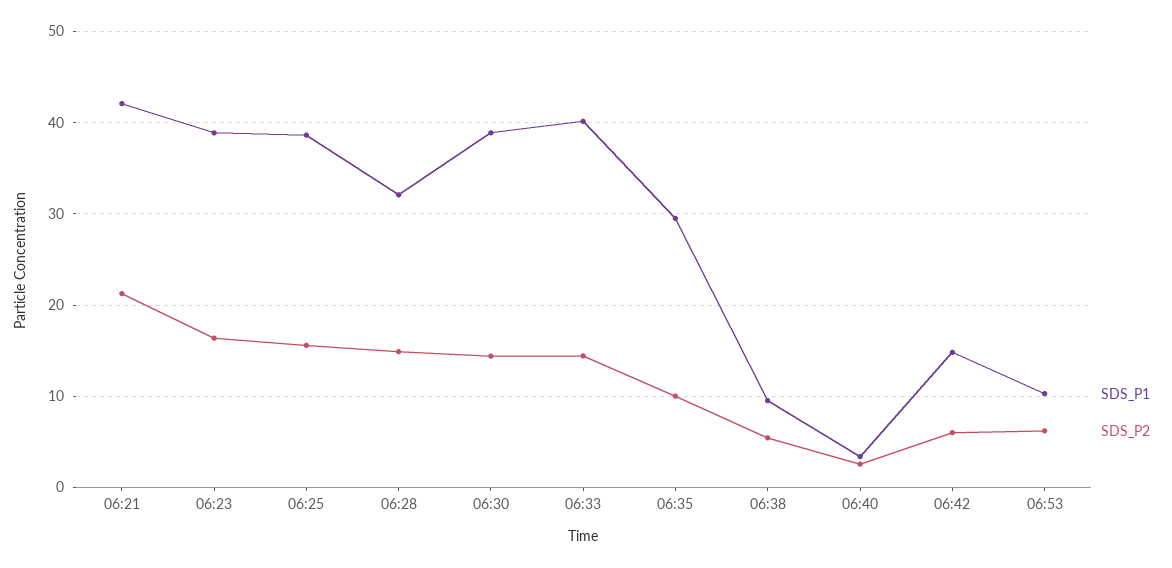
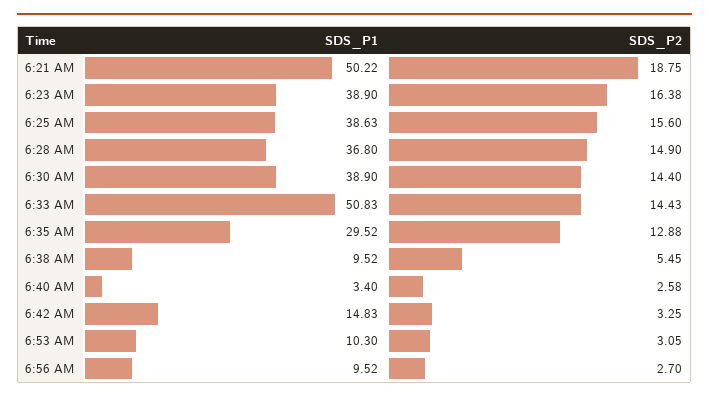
  {
    "SDS_P1": {
-     "06:21": 42,
+     "06:21": 50.22,
      "06:23": 38.9,
      "06:25": 38.63,
-     "06:28": 32,
+     "06:28": 36.8,
      "06:30": 38.9,
-     "06:33": 40,
+     "06:33": 50.83,
      "06:35": 29.52,
      "06:38": 9.52,
      "06:40": 3.4,
      "06:42": 14.83,
-     "06:53": 10.3
+     "06:53": 10.3,
+     "6:56 AM": 9.52
    },
    "SDS_P2": {
-     "06:21": 21,
+     "06:21": 18.75,
      "06:23": 16.38,
      "06:25": 15.6,
      "06:28": 14.9,
      "06:30": 14.4,
      "06:33": 14.43,
-     "06:35": 10,
+     "06:35": 12.88,
      "06:38": 5.45,
      "06:40": 2.58,
-     "06:42": 6,
+     "06:42": 3.25,
-     "06:53": 6
+     "06:53": 3.05,
+     "6:56 AM": 2.7
    }
  }

